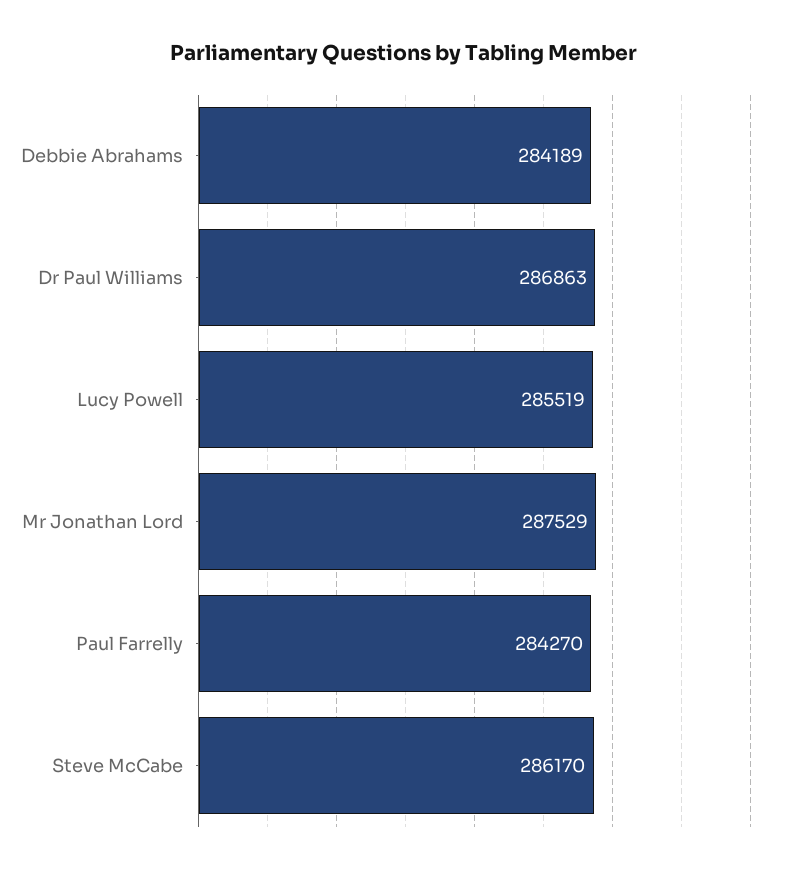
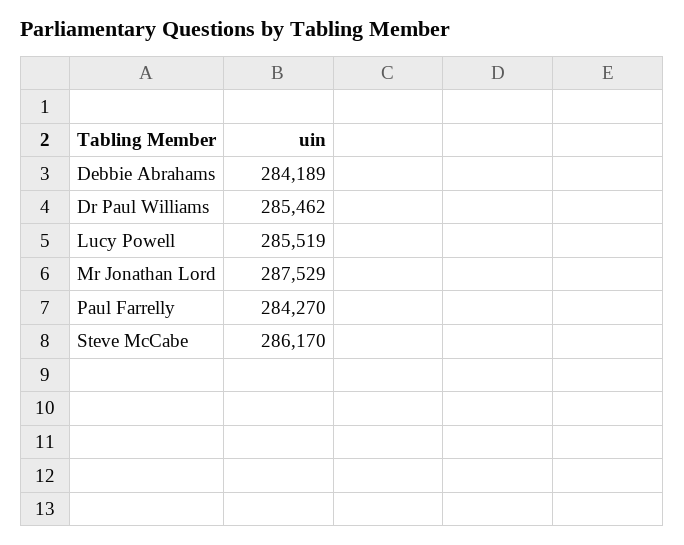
  {
    "Debbie Abrahams": 284189,
-   "Dr Paul Williams": 286863,
+   "Dr Paul Williams": 285462,
    "Lucy Powell": 285519,
    "Mr Jonathan Lord": 287529,
    "Paul Farrelly": 284270,
    "Steve McCabe": 286170
  }

